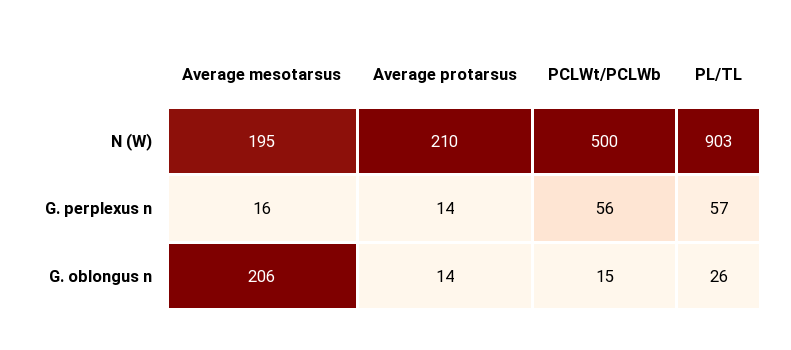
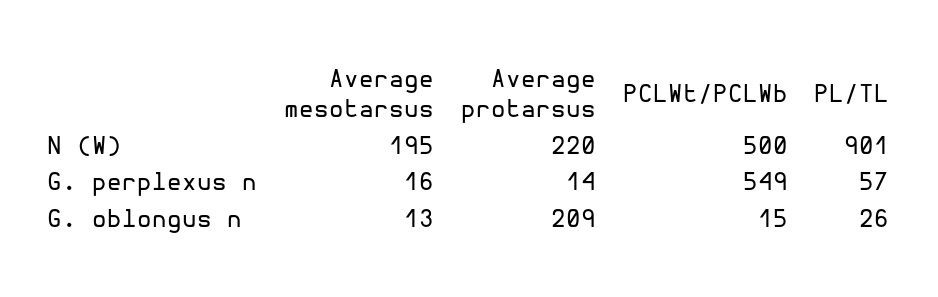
  {
    "Average mesotarsus": {
      "N (W)": 195,
      "G. perplexus n": 16,
-     "G. oblongus n": 206
+     "G. oblongus n": 13
    },
    "Average protarsus": {
-     "N (W)": 210,
+     "N (W)": 220,
      "G. perplexus n": 14,
-     "G. oblongus n": 14
+     "G. oblongus n": 209
    },
    "PCLWt/PCLWb": {
      "N (W)": 500,
-     "G. perplexus n": 56,
+     "G. perplexus n": 549,
      "G. oblongus n": 15
    },
    "PL/TL": {
-     "N (W)": 903,
+     "N (W)": 901,
      "G. perplexus n": 57,
      "G. oblongus n": 26
    }
  }

